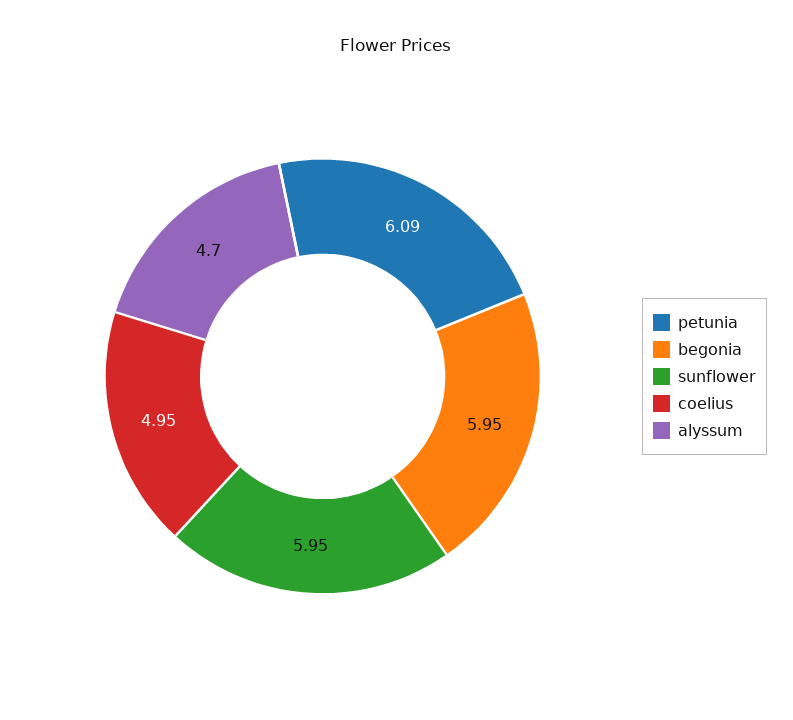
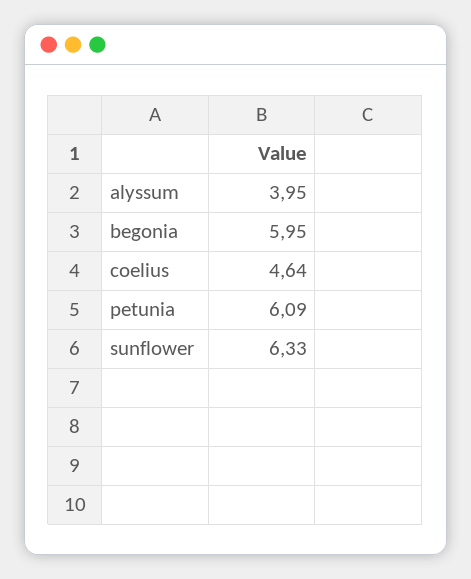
  {
    "petunia": 6.09,
    "begonia": 5.95,
-   "sunflower": 5.95,
+   "sunflower": 6.33,
-   "coelius": 4.95,
+   "coelius": 4.64,
-   "alyssum": 4.7
+   "alyssum": 3.95
  }

